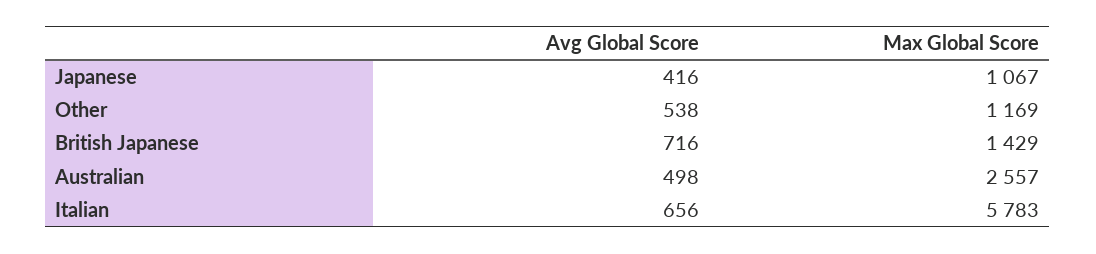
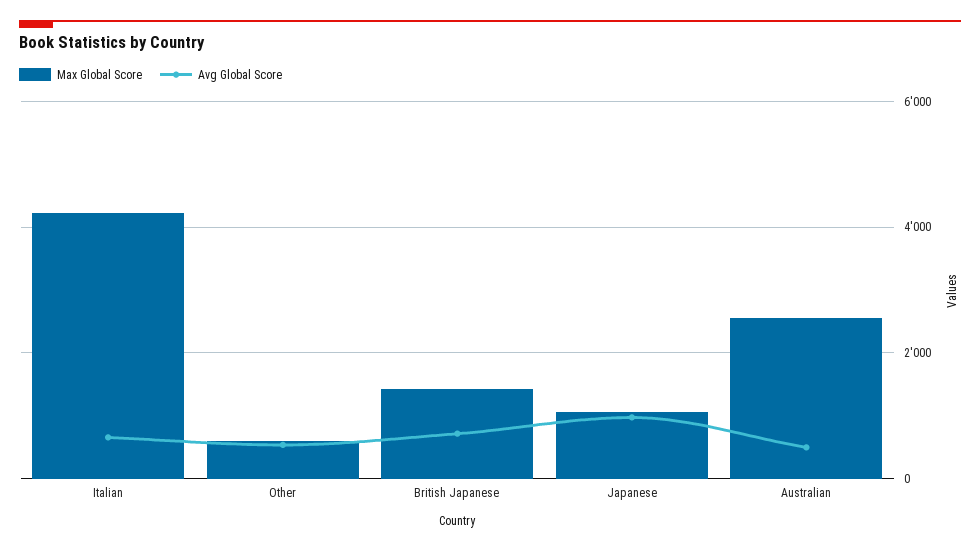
  {
    "Avg Global Score": {
-     "Japanese": 416,
+     "Japanese": 1000,
      "Other": 538,
      "British Japanese": 716,
      "Australian": 498,
      "Italian": 656
    },
    "Max Global Score": {
      "Japanese": 1067,
-     "Other": 1169,
+     "Other": 600,
      "British Japanese": 1429,
      "Australian": 2557,
-     "Italian": 5783
+     "Italian": 4200
    }
  }

